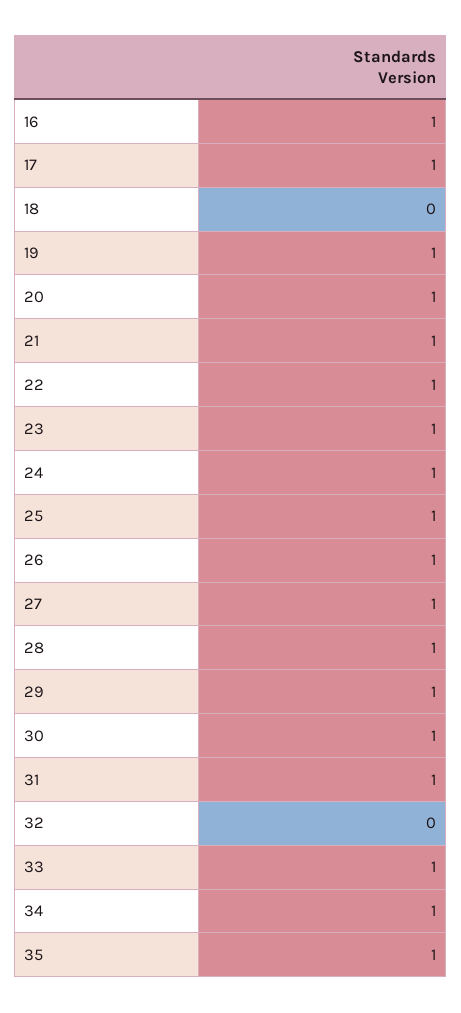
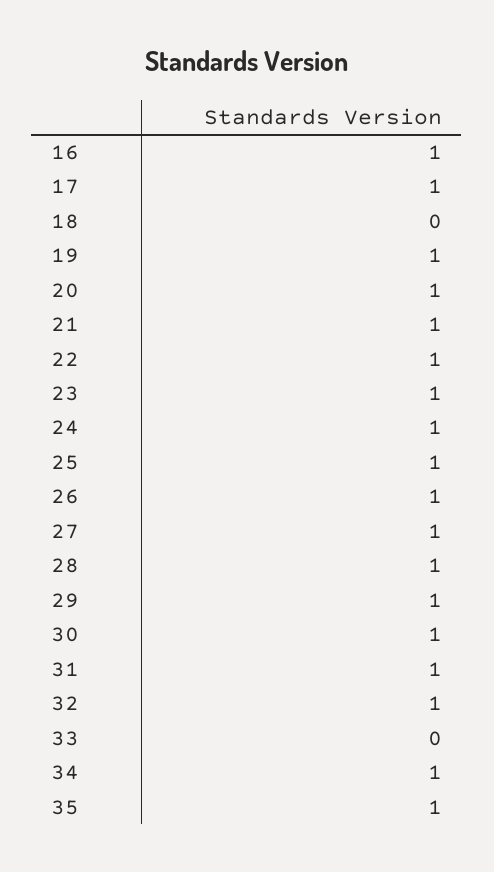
  {
    "16": 1,
    "17": 1,
    "18": 0,
    "19": 1,
    "20": 1,
    "21": 1,
    "22": 1,
    "23": 1,
    "24": 1,
    "25": 1,
    "26": 1,
    "27": 1,
    "28": 1,
    "29": 1,
    "30": 1,
    "31": 1,
-   "32": 0,
+   "32": 1,
-   "33": 1,
+   "33": 0,
    "34": 1,
    "35": 1
  }

